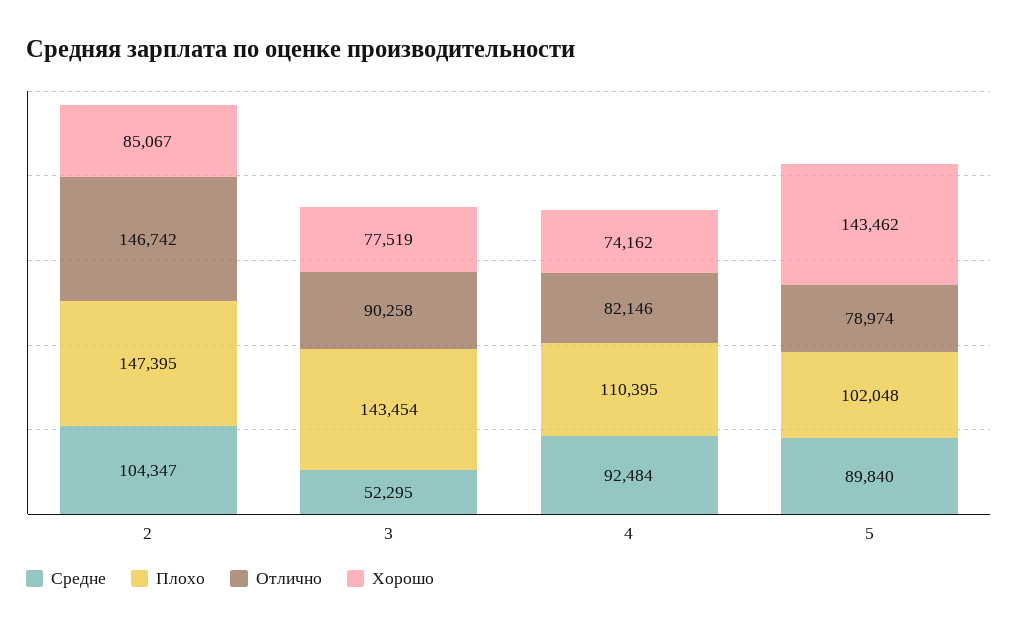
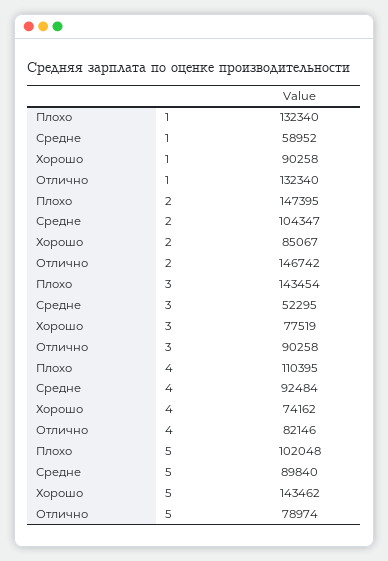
  {
    "Средне": {
      "2": 104347,
      "3": 52295,
      "4": 92484,
-     "5": 89840
+     "5": 89840,
+     "1": 58952
    },
    "Плохо": {
      "2": 147395,
      "3": 143454,
      "4": 110395,
-     "5": 102048
+     "5": 102048,
+     "1": 132340
    },
    "Отлично": {
      "2": 146742,
      "3": 90258,
      "4": 82146,
-     "5": 78974
+     "5": 78974,
+     "1": 132340
    },
    "Хорошо": {
      "2": 85067,
      "3": 77519,
      "4": 74162,
-     "5": 143462
+     "5": 143462,
+     "1": 90258
    }
  }

